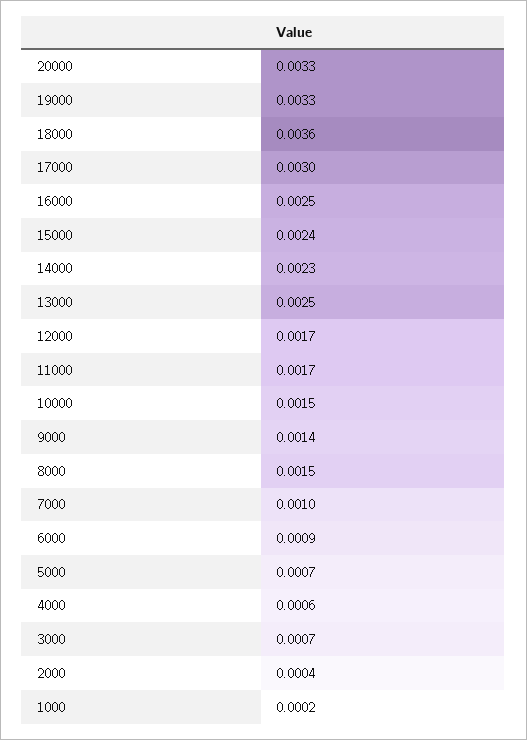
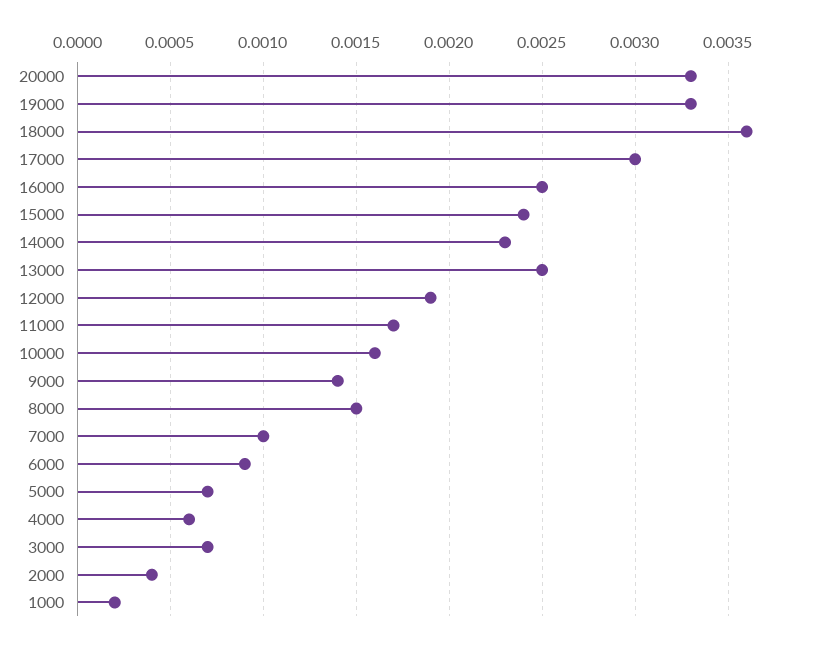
  {
    "20000": 0.0033,
    "19000": 0.0033,
    "18000": 0.0036,
    "17000": 0.003,
    "16000": 0.0025,
    "15000": 0.0024,
    "14000": 0.0023,
    "13000": 0.0025,
-   "12000": 0.0017,
+   "12000": 0.0019,
    "11000": 0.0017,
-   "10000": 0.0015,
+   "10000": 0.0016,
    "9000": 0.0014,
    "8000": 0.0015,
    "7000": 0.001,
    "6000": 0.0009,
    "5000": 0.0007,
    "4000": 0.0006,
    "3000": 0.0007,
    "2000": 0.0004,
    "1000": 0.0002
  }

